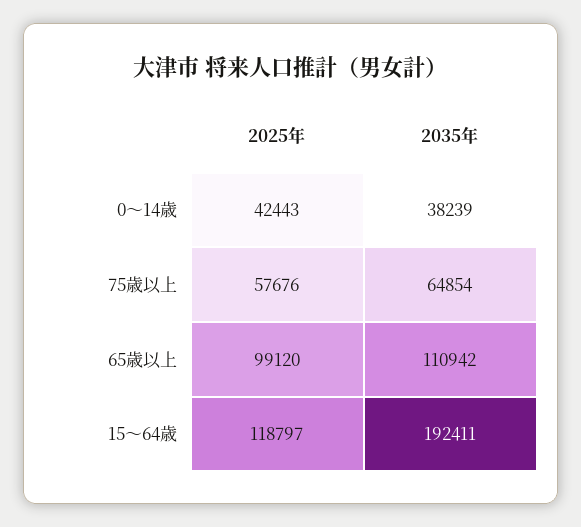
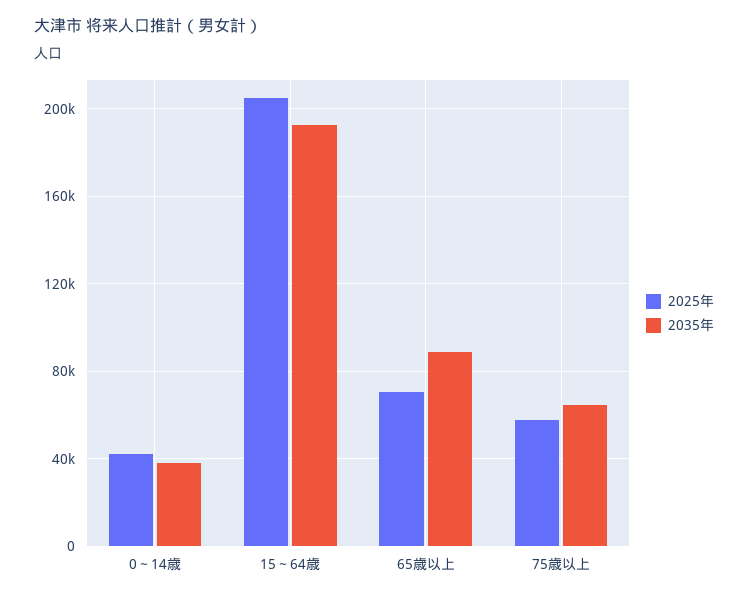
  {
    "2025年": {
      "0～14歳": 42443,
      "75歳以上": 57676,
-     "65歳以上": 99120,
+     "65歳以上": 70000,
-     "15～64歳": 118797
+     "15～64歳": 205000
    },
    "2035年": {
      "0～14歳": 38239,
      "75歳以上": 64854,
-     "65歳以上": 110942,
+     "65歳以上": 90000,
      "15～64歳": 192411
    }
  }

